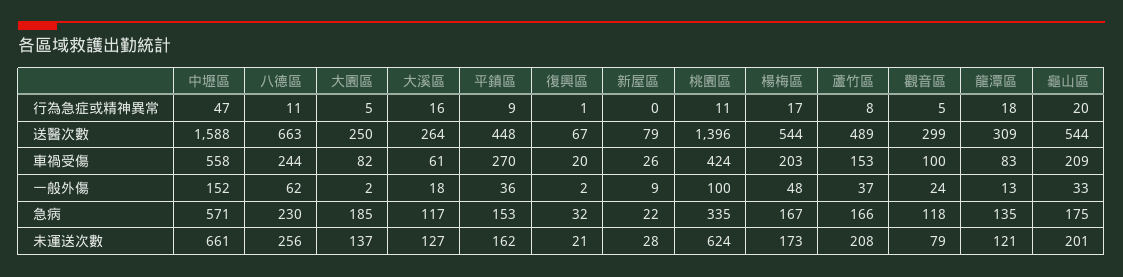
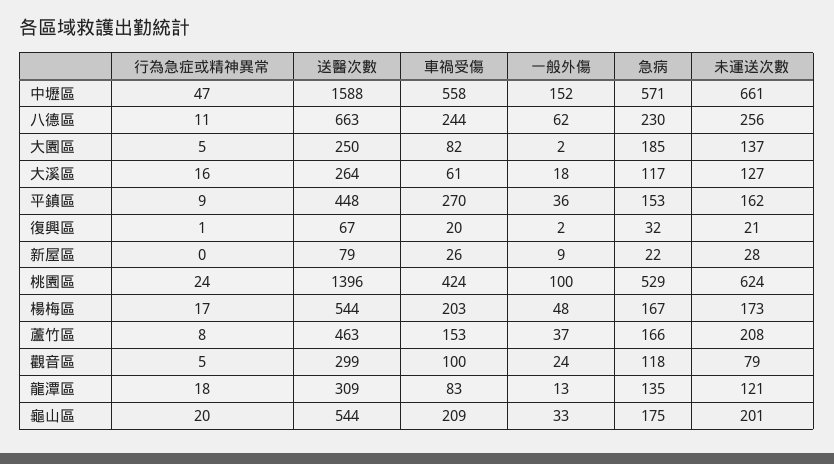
  {
    "中壢區": {
      "行為急症或精神異常": 47,
      "送醫次數": 1588,
      "車禍受傷": 558,
      "一般外傷": 152,
      "急病": 571,
      "未運送次數": 661
    },
    "八德區": {
      "行為急症或精神異常": 11,
      "送醫次數": 663,
      "車禍受傷": 244,
      "一般外傷": 62,
      "急病": 230,
      "未運送次數": 256
    },
    "大園區": {
      "行為急症或精神異常": 5,
      "送醫次數": 250,
      "車禍受傷": 82,
      "一般外傷": 2,
      "急病": 185,
      "未運送次數": 137
    },
    "大溪區": {
      "行為急症或精神異常": 16,
      "送醫次數": 264,
      "車禍受傷": 61,
      "一般外傷": 18,
      "急病": 117,
      "未運送次數": 127
    },
    "平鎮區": {
      "行為急症或精神異常": 9,
      "送醫次數": 448,
      "車禍受傷": 270,
      "一般外傷": 36,
      "急病": 153,
      "未運送次數": 162
    },
    "復興區": {
      "行為急症或精神異常": 1,
      "送醫次數": 67,
      "車禍受傷": 20,
      "一般外傷": 2,
      "急病": 32,
      "未運送次數": 21
    },
    "新屋區": {
      "行為急症或精神異常": 0,
      "送醫次數": 79,
      "車禍受傷": 26,
      "一般外傷": 9,
      "急病": 22,
      "未運送次數": 28
    },
    "桃園區": {
-     "行為急症或精神異常": 11,
+     "行為急症或精神異常": 24,
      "送醫次數": 1396,
      "車禍受傷": 424,
      "一般外傷": 100,
-     "急病": 335,
+     "急病": 529,
      "未運送次數": 624
    },
    "楊梅區": {
      "行為急症或精神異常": 17,
      "送醫次數": 544,
      "車禍受傷": 203,
      "一般外傷": 48,
      "急病": 167,
      "未運送次數": 173
    },
    "蘆竹區": {
      "行為急症或精神異常": 8,
-     "送醫次數": 489,
+     "送醫次數": 463,
      "車禍受傷": 153,
      "一般外傷": 37,
      "急病": 166,
      "未運送次數": 208
    },
    "觀音區": {
      "行為急症或精神異常": 5,
      "送醫次數": 299,
      "車禍受傷": 100,
      "一般外傷": 24,
      "急病": 118,
      "未運送次數": 79
    },
    "龍潭區": {
      "行為急症或精神異常": 18,
      "送醫次數": 309,
      "車禍受傷": 83,
      "一般外傷": 13,
      "急病": 135,
      "未運送次數": 121
    },
    "龜山區": {
      "行為急症或精神異常": 20,
      "送醫次數": 544,
      "車禍受傷": 209,
      "一般外傷": 33,
      "急病": 175,
      "未運送次數": 201
    }
  }

